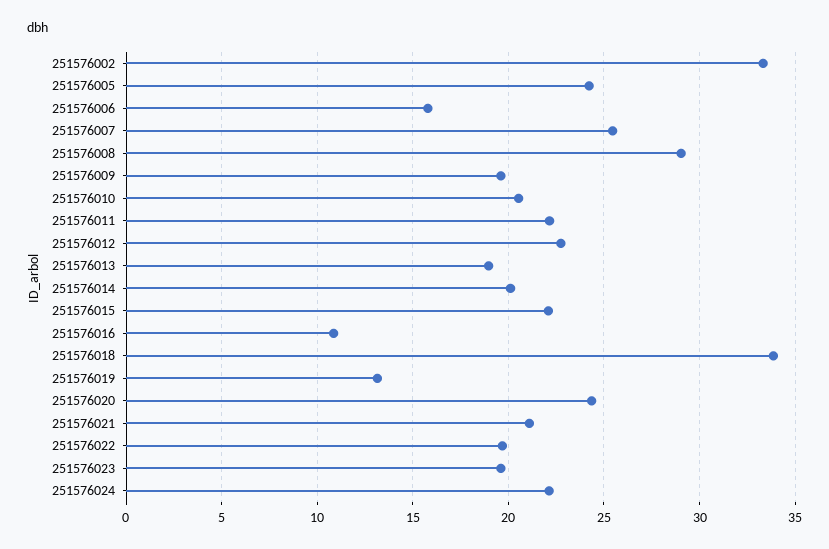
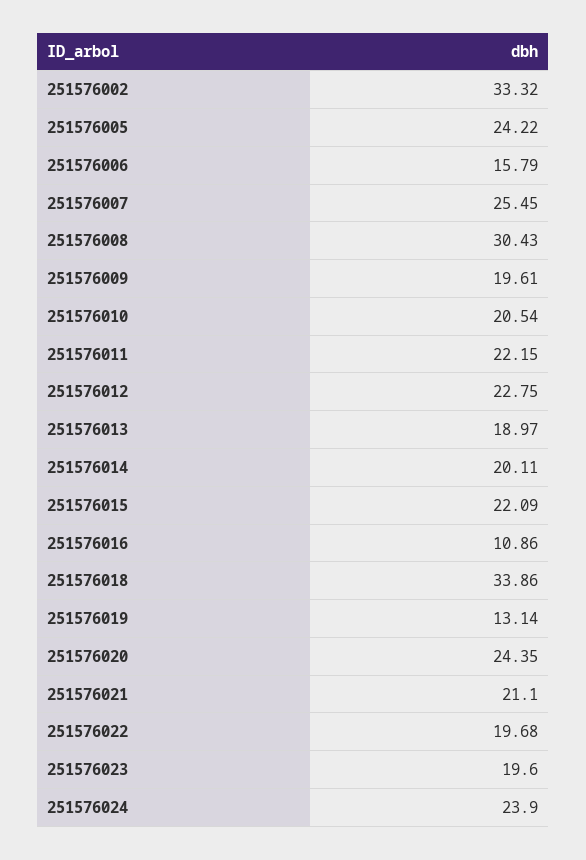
  {
    "251576002": 33.32,
    "251576005": 24.22,
    "251576006": 15.79,
    "251576007": 25.45,
-   "251576008": 29,
+   "251576008": 30.43,
    "251576009": 19.61,
    "251576010": 20.54,
    "251576011": 22.15,
    "251576012": 22.75,
    "251576013": 18.97,
    "251576014": 20.11,
    "251576015": 22.09,
    "251576016": 10.86,
    "251576018": 33.86,
    "251576019": 13.14,
    "251576020": 24.35,
    "251576021": 21.1,
    "251576022": 19.68,
    "251576023": 19.6,
-   "251576024": 22
+   "251576024": 23.9
  }

